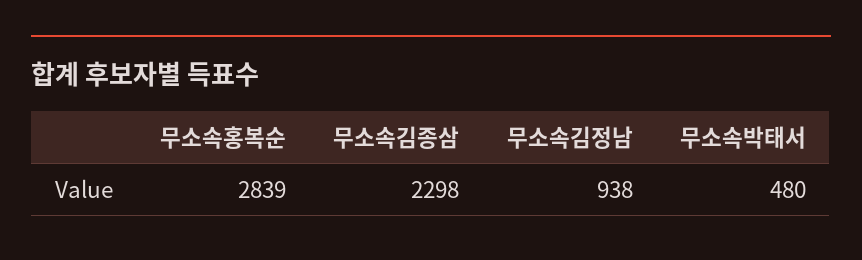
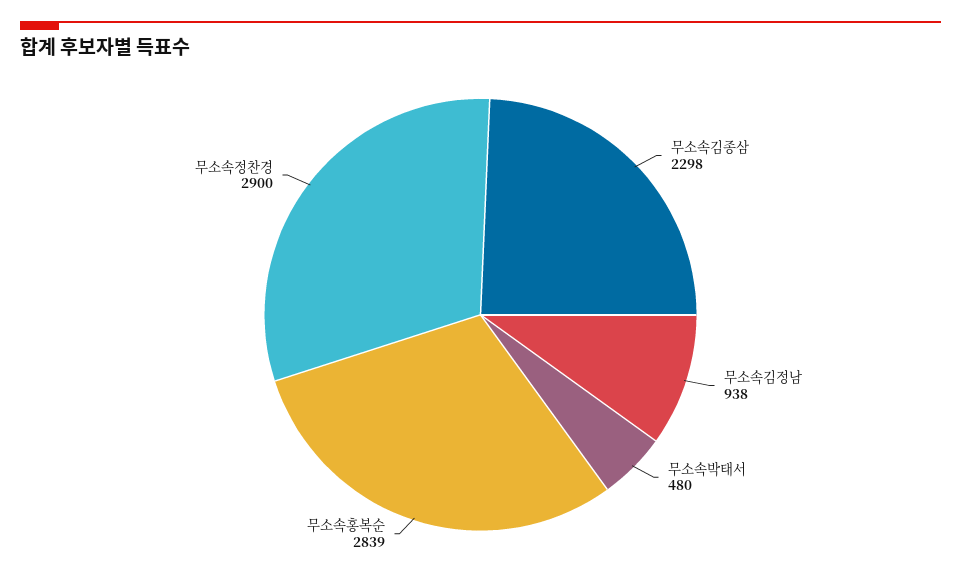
  {
    "무소속홍복순": 2839,
    "무소속김종삼": 2298,
    "무소속김정남": 938,
-   "무소속박태서": 480
+   "무소속박태서": 480,
+   "무소속정찬경": 2900
  }

